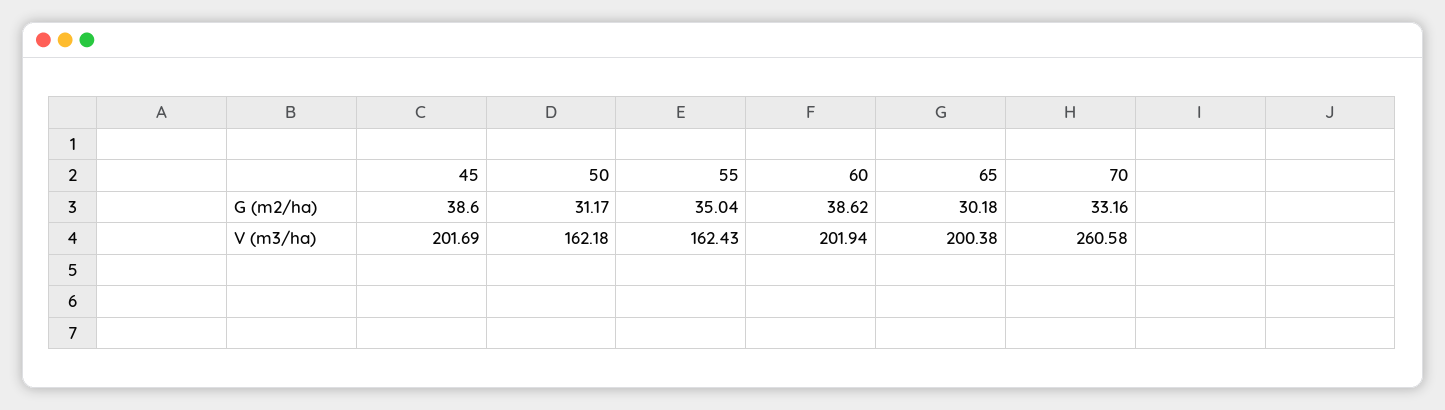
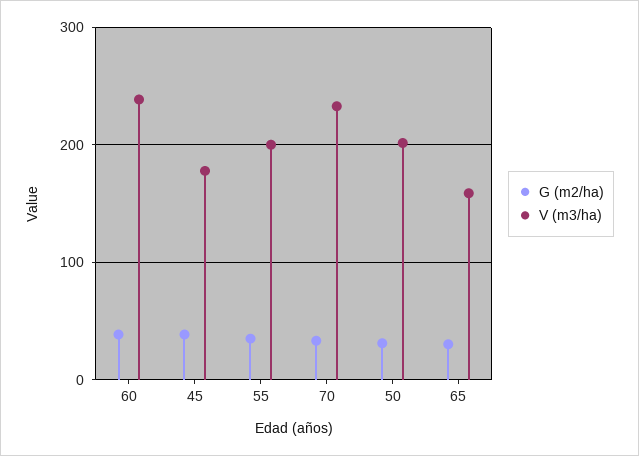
  {
    "G (m2/ha)": {
      "45": 38.6,
      "50": 31.17,
      "55": 35.04,
      "60": 38.62,
      "65": 30.18,
      "70": 33.16
    },
    "V (m3/ha)": {
-     "45": 201.69,
+     "45": 180,
-     "50": 162.18,
+     "50": 200,
-     "55": 162.43,
+     "55": 200,
-     "60": 201.94,
+     "60": 240,
-     "65": 200.38,
+     "65": 160,
-     "70": 260.58
+     "70": 230
    }
  }

